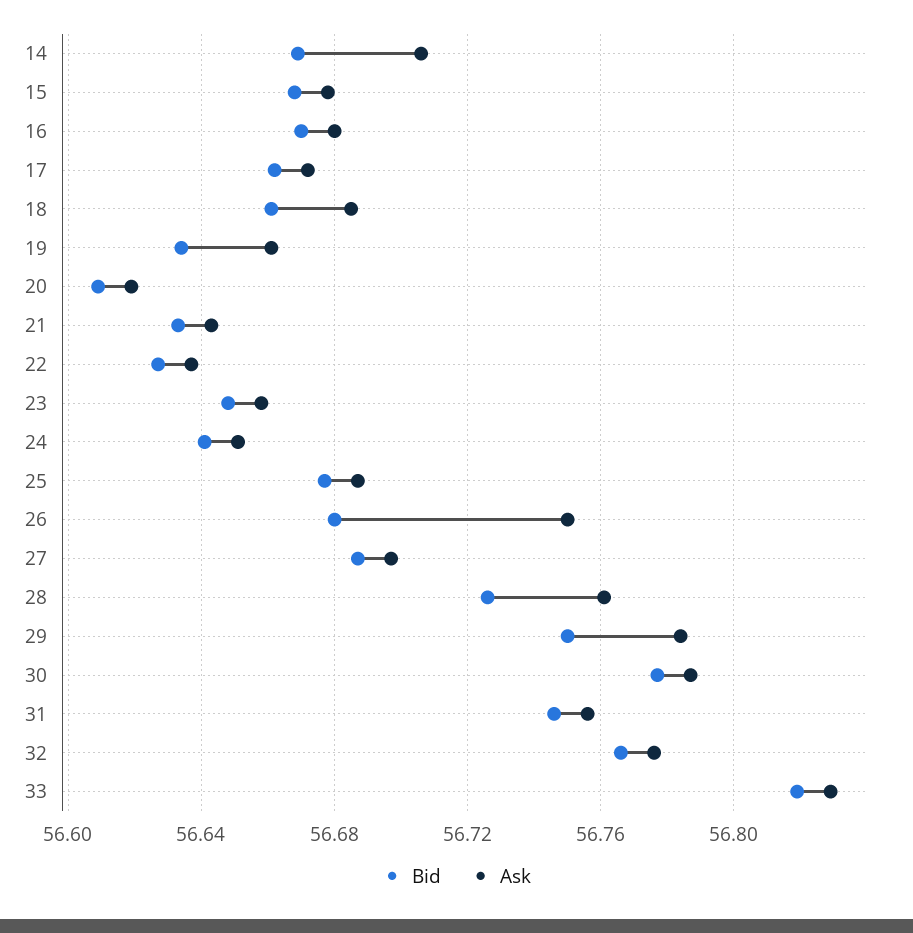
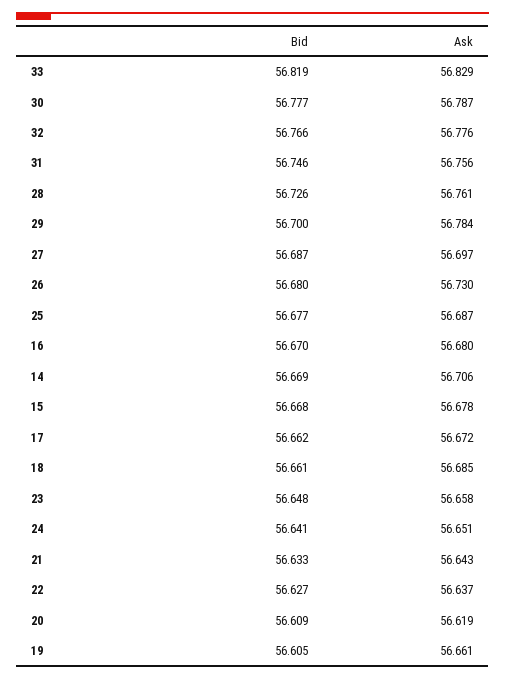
  {
    "Bid": {
      "14": 56.669,
      "15": 56.668,
      "16": 56.67,
      "17": 56.662,
      "18": 56.661,
-     "19": 56.635,
+     "19": 56.605,
      "20": 56.609,
      "21": 56.633,
      "22": 56.627,
      "23": 56.648,
      "24": 56.641,
      "25": 56.677,
      "26": 56.68,
      "27": 56.687,
      "28": 56.726,
-     "29": 56.75,
+     "29": 56.7,
      "30": 56.777,
      "31": 56.746,
      "32": 56.766,
      "33": 56.819
    },
    "Ask": {
      "14": 56.706,
      "15": 56.678,
      "16": 56.68,
      "17": 56.672,
      "18": 56.685,
      "19": 56.661,
      "20": 56.619,
      "21": 56.643,
      "22": 56.637,
      "23": 56.658,
      "24": 56.651,
      "25": 56.687,
-     "26": 56.75,
+     "26": 56.73,
      "27": 56.697,
      "28": 56.761,
      "29": 56.784,
      "30": 56.787,
      "31": 56.756,
      "32": 56.776,
      "33": 56.829
    }
  }

